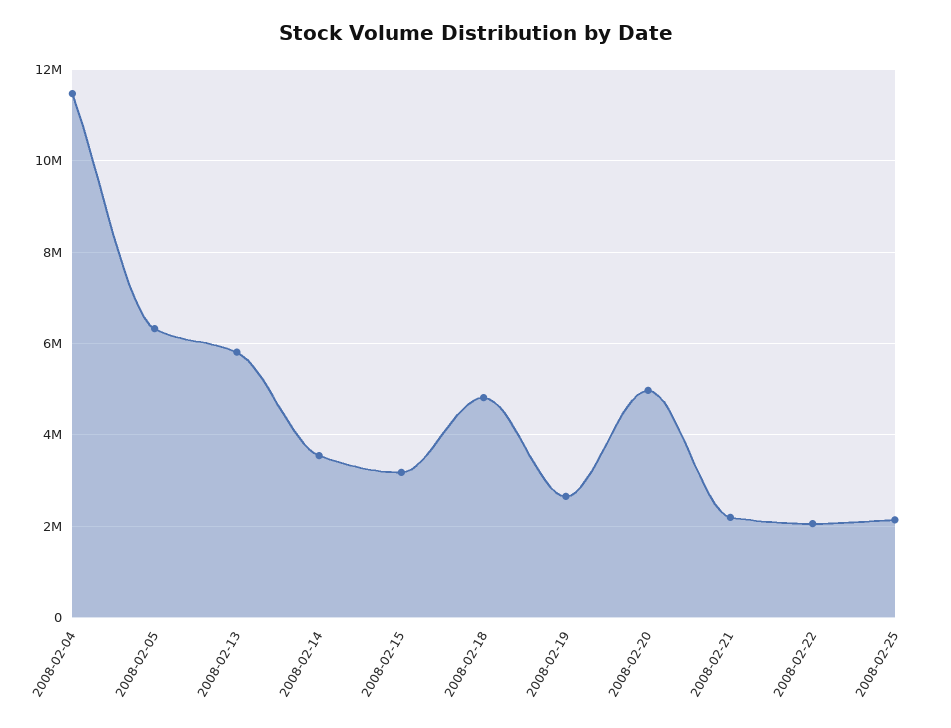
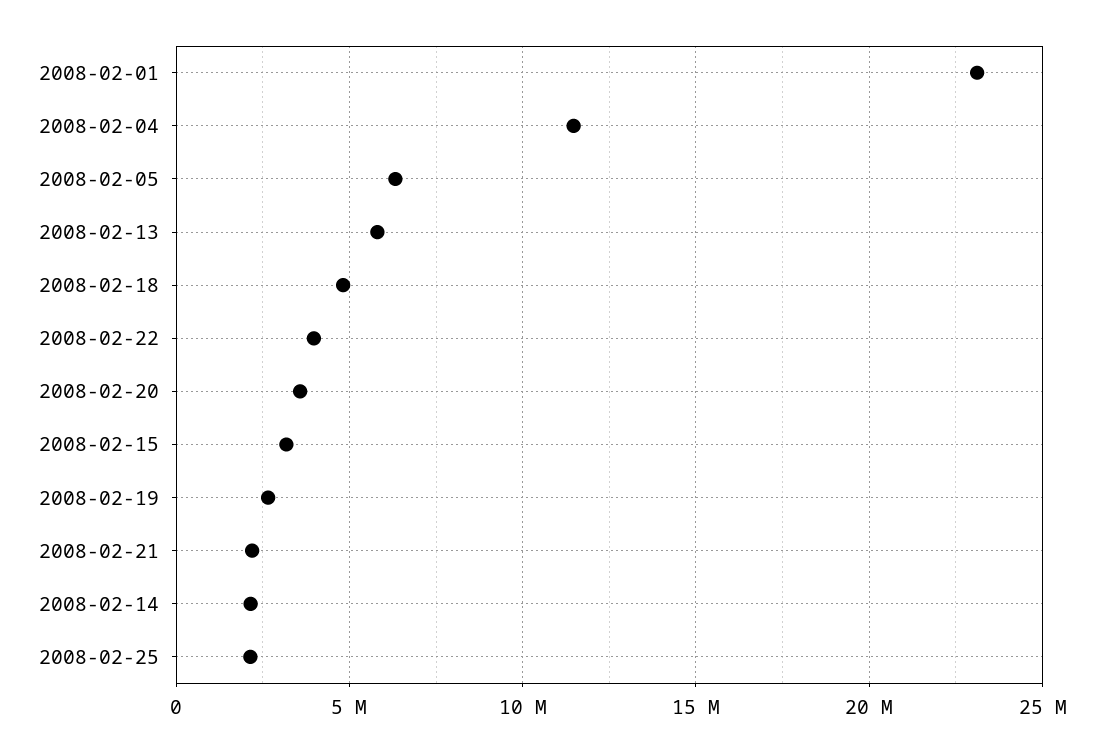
  {
    "2008-02-04": 11400000,
    "2008-02-05": 6400000,
    "2008-02-13": 5800000,
-   "2008-02-14": 3600000,
+   "2008-02-14": 2000000,
    "2008-02-15": 3200000,
    "2008-02-18": 4800000,
    "2008-02-19": 2600000,
-   "2008-02-20": 5000000,
+   "2008-02-20": 3500000,
    "2008-02-21": 2200000,
-   "2008-02-22": 2000000,
+   "2008-02-22": 4000000,
-   "2008-02-25": 2200000
+   "2008-02-25": 2200000,
+   "2008-02-01": 23000000
  }

